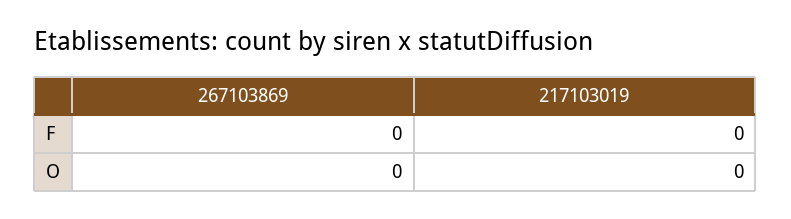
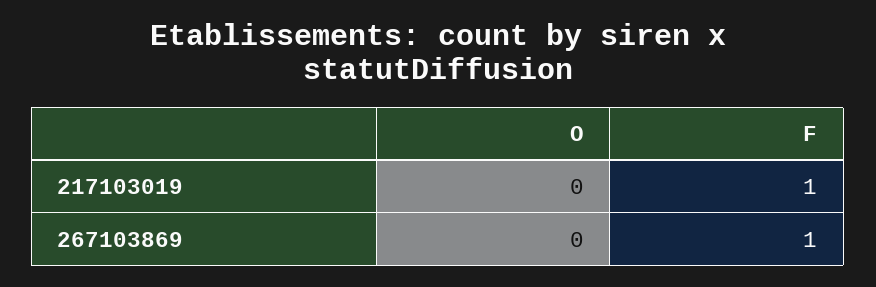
  {
    "267103869": {
-     "F": 0,
+     "F": 1,
      "O": 0
    },
    "217103019": {
-     "F": 0,
+     "F": 1,
      "O": 0
    }
  }

